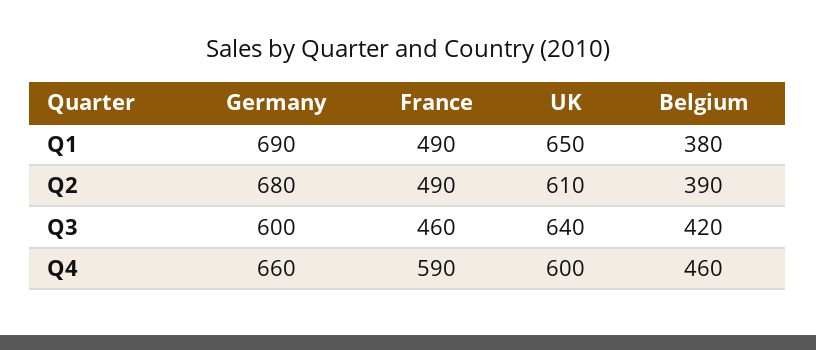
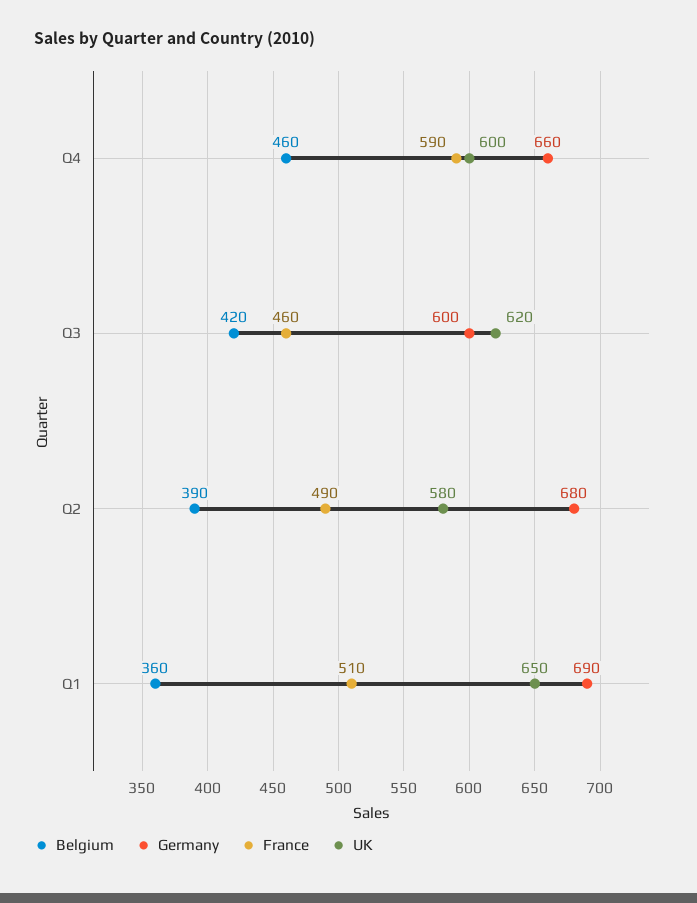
  {
    "Germany": {
      "Q1": 690,
      "Q2": 680,
      "Q3": 600,
      "Q4": 660
    },
    "France": {
-     "Q1": 490,
+     "Q1": 510,
      "Q2": 490,
      "Q3": 460,
      "Q4": 590
    },
    "UK": {
      "Q1": 650,
-     "Q2": 610,
+     "Q2": 580,
-     "Q3": 640,
+     "Q3": 620,
      "Q4": 600
    },
    "Belgium": {
-     "Q1": 380,
+     "Q1": 360,
      "Q2": 390,
      "Q3": 420,
      "Q4": 460
    }
  }

